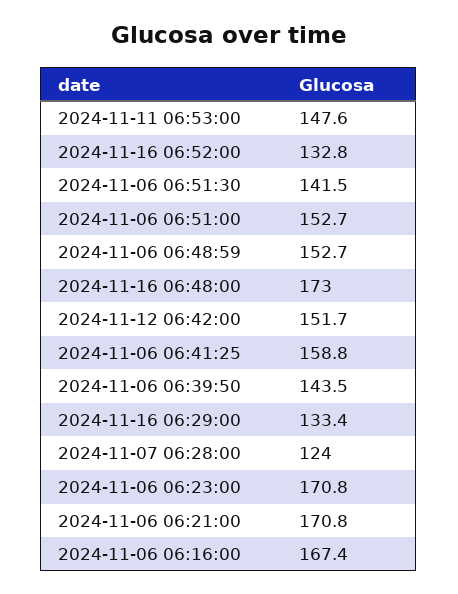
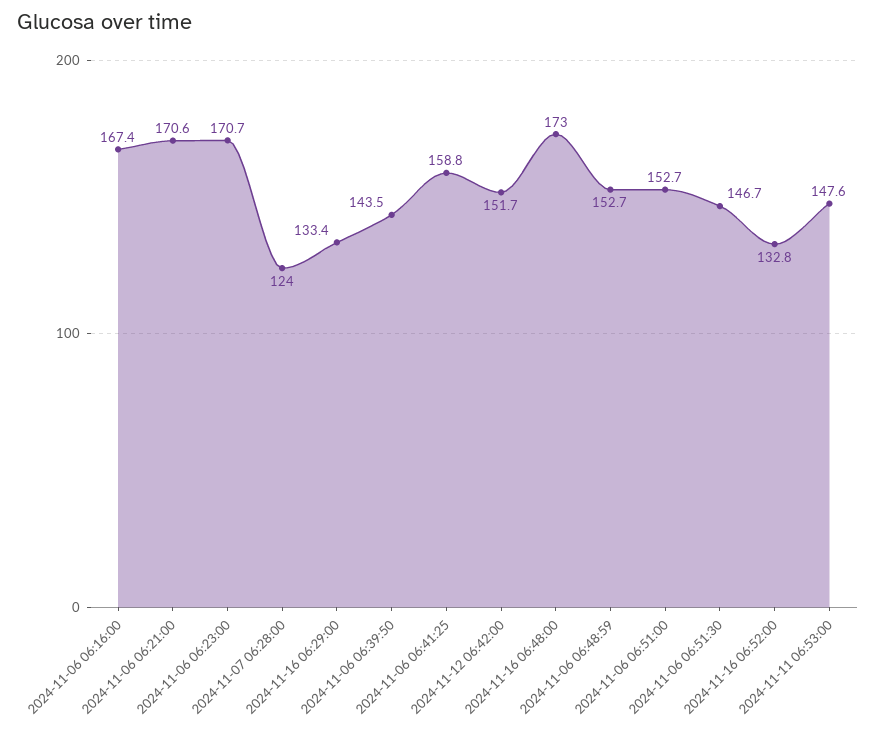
  {
    "2024-11-11 06:53:00": 147.6,
    "2024-11-16 06:52:00": 132.8,
-   "2024-11-06 06:51:30": 141.5,
+   "2024-11-06 06:51:30": 146.7,
    "2024-11-06 06:51:00": 152.7,
    "2024-11-06 06:48:59": 152.7,
    "2024-11-16 06:48:00": 173,
    "2024-11-12 06:42:00": 151.7,
    "2024-11-06 06:41:25": 158.8,
    "2024-11-06 06:39:50": 143.5,
    "2024-11-16 06:29:00": 133.4,
    "2024-11-07 06:28:00": 124,
-   "2024-11-06 06:23:00": 170.8,
+   "2024-11-06 06:23:00": 170.7,
-   "2024-11-06 06:21:00": 170.8,
+   "2024-11-06 06:21:00": 170.6,
    "2024-11-06 06:16:00": 167.4
  }

